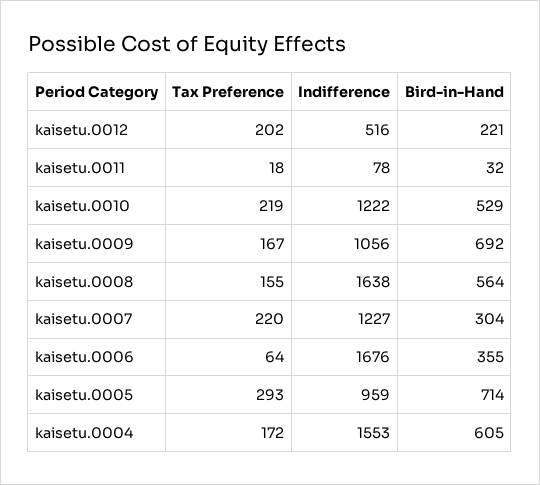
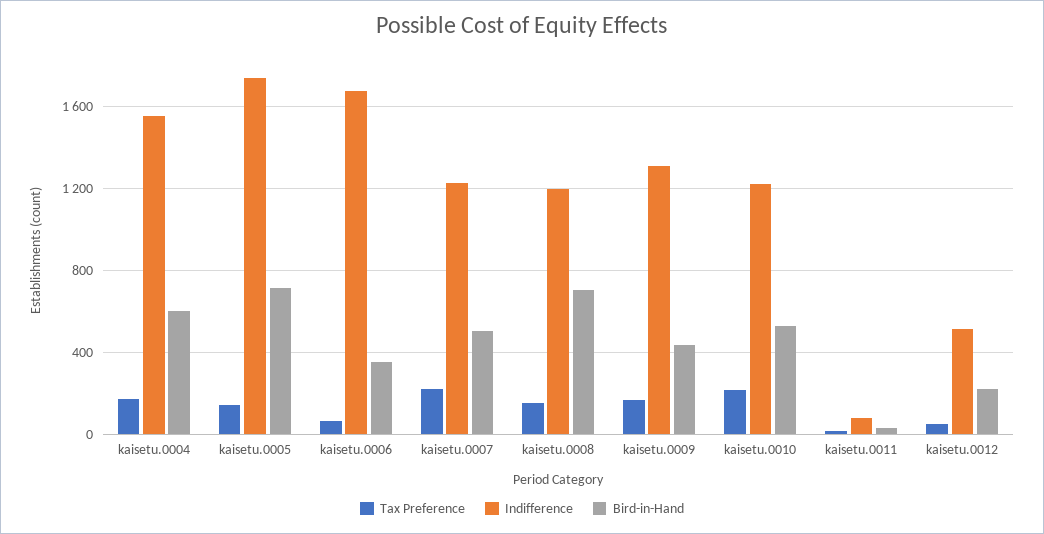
  {
    "Tax Preference": {
-     "kaisetu.0012": 202,
+     "kaisetu.0012": 50,
      "kaisetu.0011": 18,
      "kaisetu.0010": 219,
      "kaisetu.0009": 167,
      "kaisetu.0008": 155,
      "kaisetu.0007": 220,
      "kaisetu.0006": 64,
-     "kaisetu.0005": 293,
+     "kaisetu.0005": 150,
      "kaisetu.0004": 172
    },
    "Indifference": {
      "kaisetu.0012": 516,
      "kaisetu.0011": 78,
      "kaisetu.0010": 1222,
-     "kaisetu.0009": 1056,
+     "kaisetu.0009": 1300,
-     "kaisetu.0008": 1638,
+     "kaisetu.0008": 1200,
      "kaisetu.0007": 1227,
      "kaisetu.0006": 1676,
-     "kaisetu.0005": 959,
+     "kaisetu.0005": 1750,
      "kaisetu.0004": 1553
    },
    "Bird-in-Hand": {
      "kaisetu.0012": 221,
      "kaisetu.0011": 32,
      "kaisetu.0010": 529,
-     "kaisetu.0009": 692,
+     "kaisetu.0009": 450,
-     "kaisetu.0008": 564,
+     "kaisetu.0008": 700,
-     "kaisetu.0007": 304,
+     "kaisetu.0007": 500,
      "kaisetu.0006": 355,
      "kaisetu.0005": 714,
      "kaisetu.0004": 605
    }
  }

